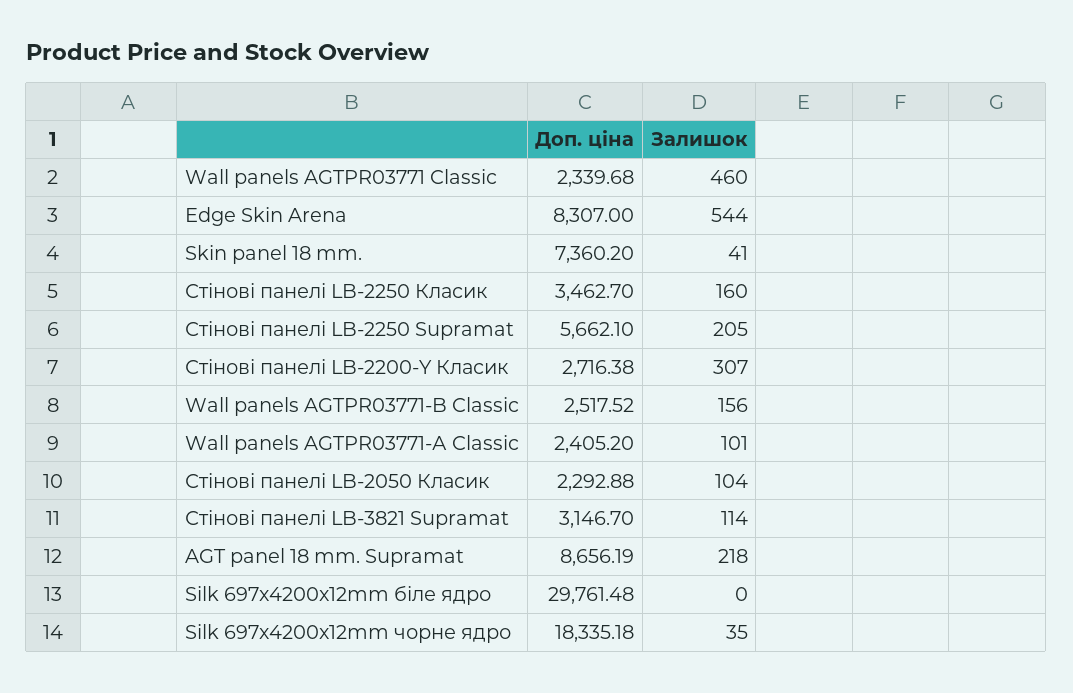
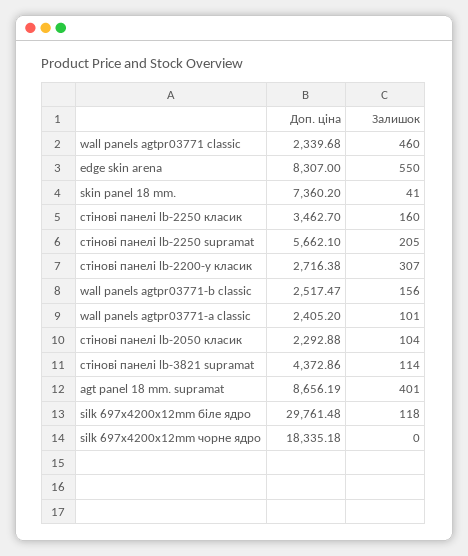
  {
    "Доп. ціна": {
      "Wall panels AGTPR03771 Classic": 2339.68,
      "Edge Skin Arena": 8307,
      "Skin panel 18 mm.": 7360.2,
      "Стінові панелі LB-2250 Класик": 3462.7,
      "Стінові панелі LB-2250 Supramat": 5662.1,
      "Стінові панелі LB-2200-Y Класик": 2716.38,
-     "Wall panels AGTPR03771-B Classic": 2517.52,
+     "Wall panels AGTPR03771-B Classic": 2517.47,
      "Wall panels AGTPR03771-А Classic": 2405.2,
      "Стінові панелі LB-2050 Класик": 2292.88,
-     "Стінові панелі LB-3821 Supramat": 3146.7,
+     "Стінові панелі LB-3821 Supramat": 4372.86,
      "AGT panel 18 mm. Supramat": 8656.19,
      "Silk 697x4200x12mm біле ядро": 29761.48,
      "Silk 697x4200x12mm чорне ядро": 18335.18
    },
    "Залишок": {
      "Wall panels AGTPR03771 Classic": 460,
-     "Edge Skin Arena": 544,
+     "Edge Skin Arena": 550,
      "Skin panel 18 mm.": 41,
      "Стінові панелі LB-2250 Класик": 160,
      "Стінові панелі LB-2250 Supramat": 205,
      "Стінові панелі LB-2200-Y Класик": 307,
      "Wall panels AGTPR03771-B Classic": 156,
      "Wall panels AGTPR03771-А Classic": 101,
      "Стінові панелі LB-2050 Класик": 104,
      "Стінові панелі LB-3821 Supramat": 114,
-     "AGT panel 18 mm. Supramat": 218,
+     "AGT panel 18 mm. Supramat": 401,
-     "Silk 697x4200x12mm біле ядро": 0,
+     "Silk 697x4200x12mm біле ядро": 118,
-     "Silk 697x4200x12mm чорне ядро": 35
+     "Silk 697x4200x12mm чорне ядро": 0
    }
  }

